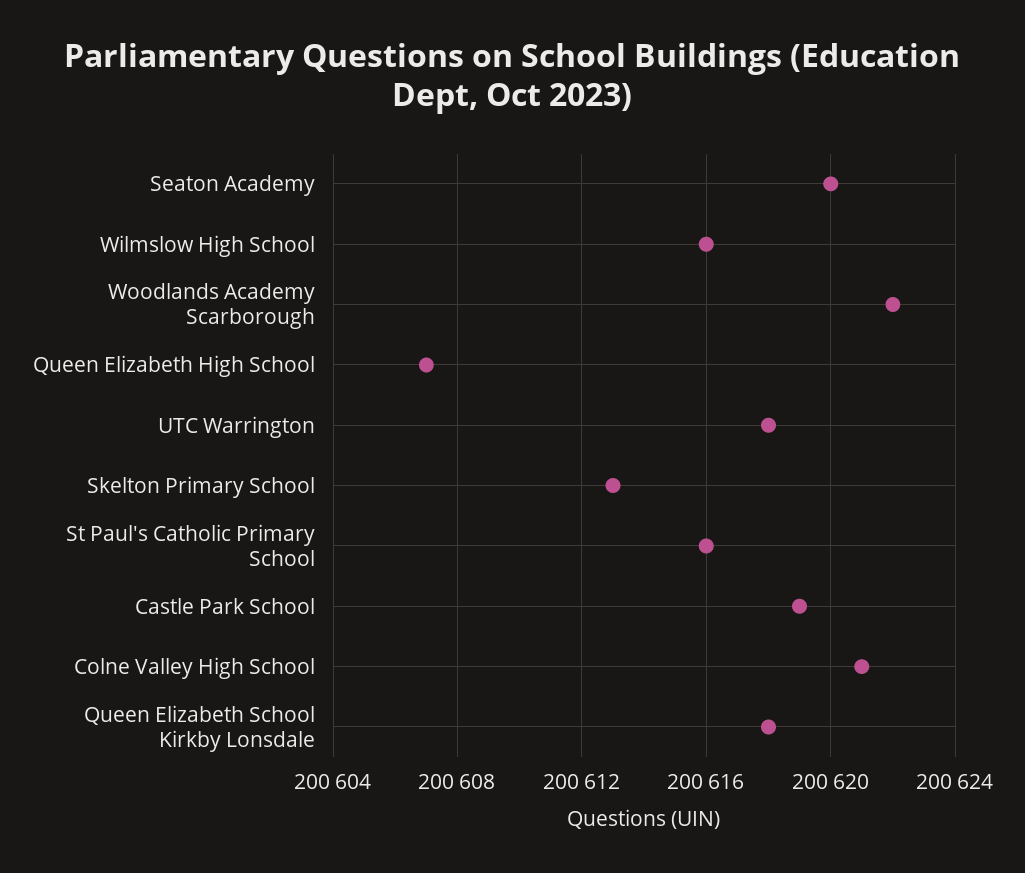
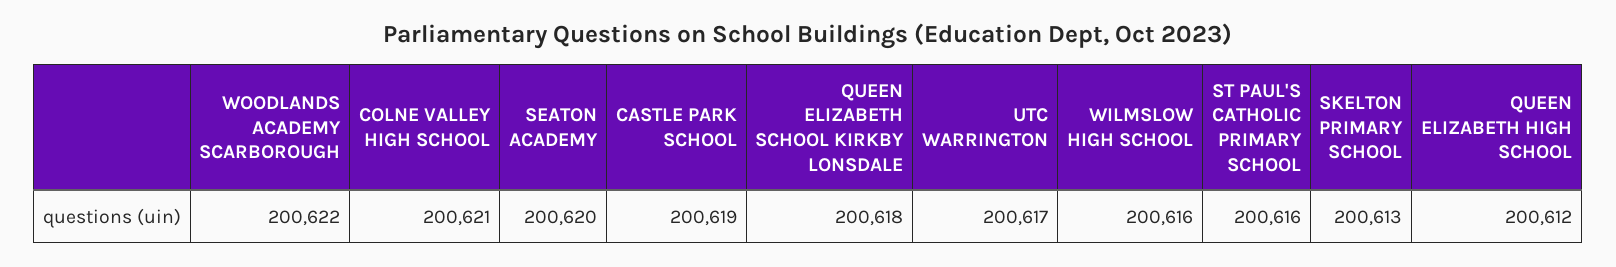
  {
    "Seaton Academy": 200620,
    "Wilmslow High School": 200616,
    "Woodlands Academy Scarborough": 200622,
-   "Queen Elizabeth High School": 200607,
+   "Queen Elizabeth High School": 200612,
-   "UTC Warrington": 200618,
+   "UTC Warrington": 200617,
    "Skelton Primary School": 200613,
    "St Paul's Catholic Primary School": 200616,
    "Castle Park School": 200619,
    "Colne Valley High School": 200621,
    "Queen Elizabeth School Kirkby Lonsdale": 200618
  }

